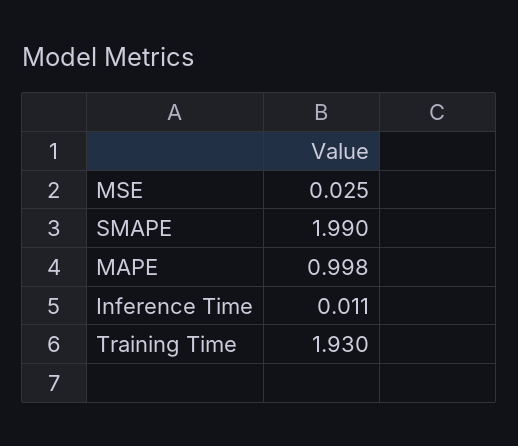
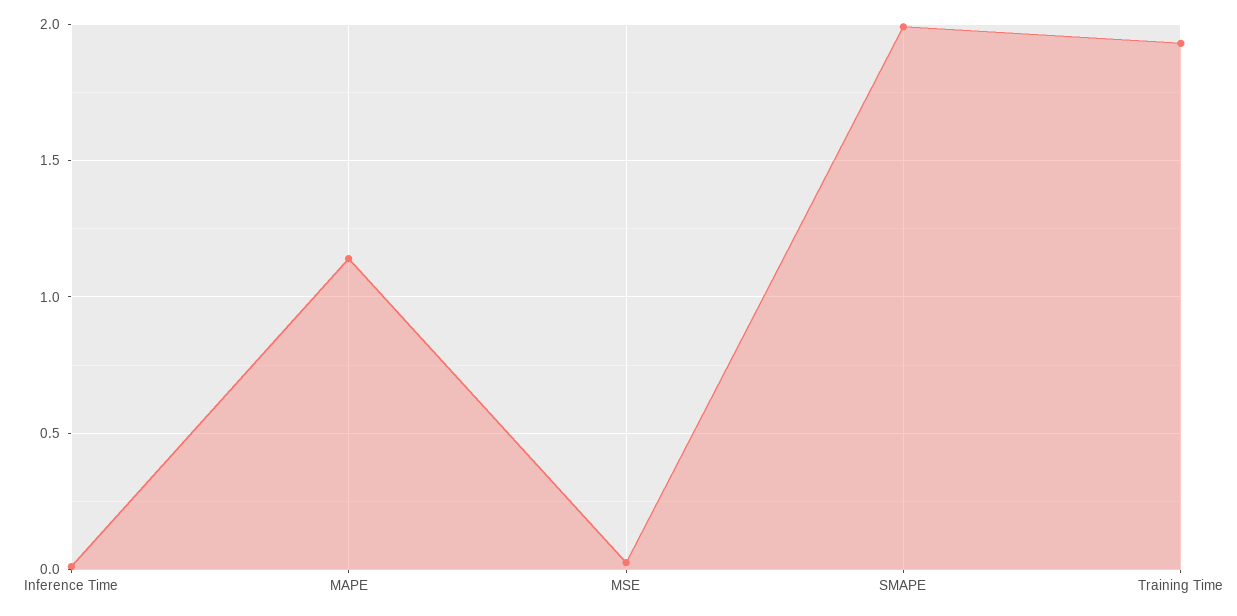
  {
    "MSE": 0.025,
    "SMAPE": 1.99,
-   "MAPE": 0.998,
+   "MAPE": 1.15,
    "Inference Time": 0.011,
    "Training Time": 1.93
  }

